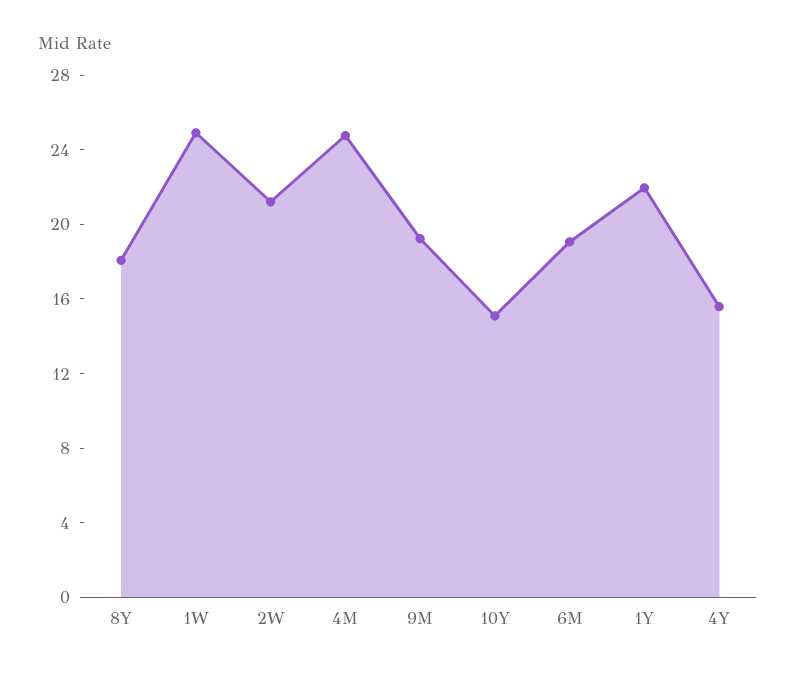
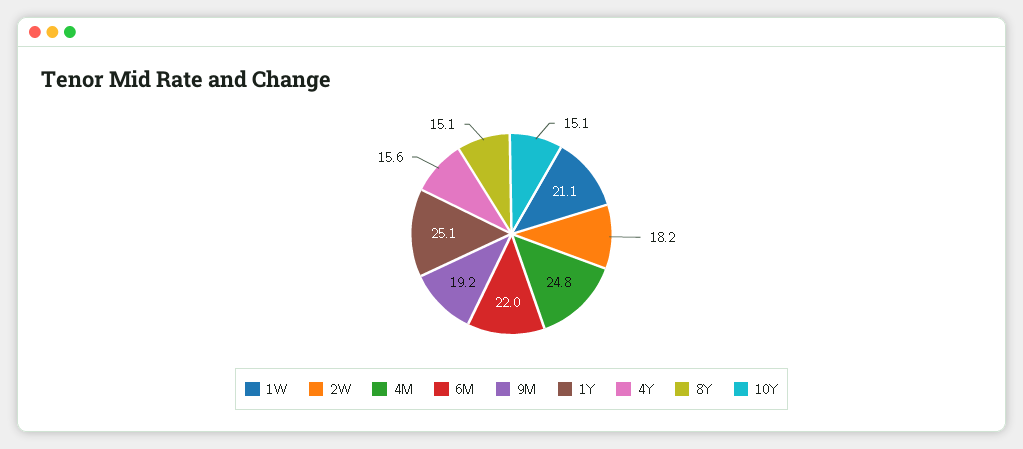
  {
-   "8Y": 18,
+   "8Y": 15.1,
-   "1W": 25,
+   "1W": 21.1,
-   "2W": 21,
+   "2W": 18.2,
    "4M": 24.8,
    "9M": 19.2,
    "10Y": 15.1,
-   "6M": 19,
+   "6M": 22,
-   "1Y": 22,
+   "1Y": 25.1,
    "4Y": 15.6
  }

